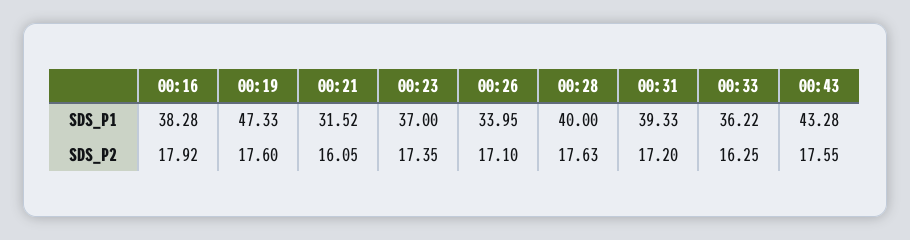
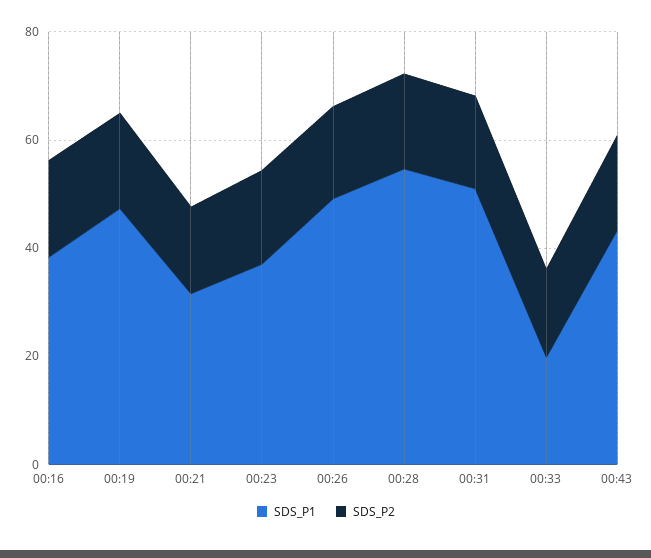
  {
    "SDS_P1": {
      "00:16": 38.28,
      "00:19": 47.33,
      "00:21": 31.52,
      "00:23": 37,
-     "00:26": 33.95,
+     "00:26": 50,
-     "00:28": 40,
+     "00:28": 55,
-     "00:31": 39.33,
+     "00:31": 50,
-     "00:33": 36.22,
+     "00:33": 20,
      "00:43": 43.28
    },
    "SDS_P2": {
      "00:16": 17.92,
      "00:19": 17.6,
      "00:21": 16.05,
      "00:23": 17.35,
      "00:26": 17.1,
      "00:28": 17.63,
      "00:31": 17.2,
      "00:33": 16.25,
      "00:43": 17.55
    }
  }

